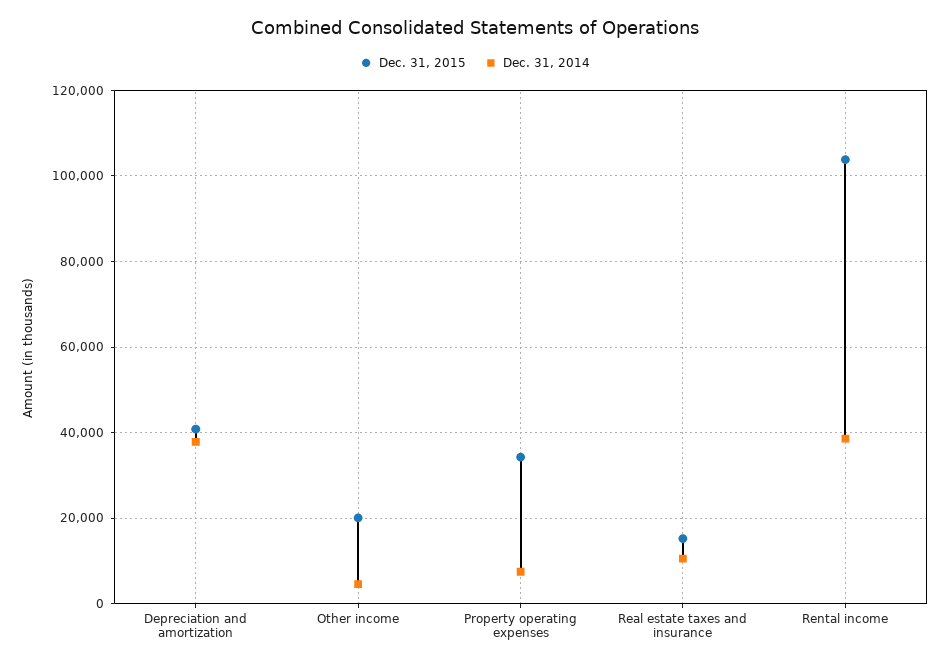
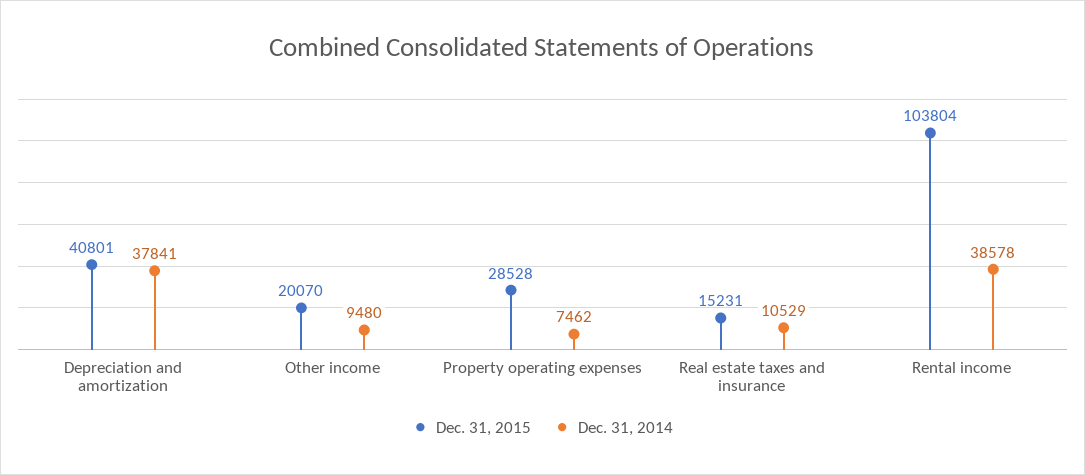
  {
    "Dec. 31, 2015": {
      "Depreciation and amortization": 40801,
      "Other income": 20070,
-     "Property operating expenses": 34000,
+     "Property operating expenses": 28528,
      "Real estate taxes and insurance": 15231,
      "Rental income": 103804
    },
    "Dec. 31, 2014": {
      "Depreciation and amortization": 37841,
-     "Other income": 4000,
+     "Other income": 9480,
      "Property operating expenses": 7462,
      "Real estate taxes and insurance": 10529,
      "Rental income": 38578
    }
  }

